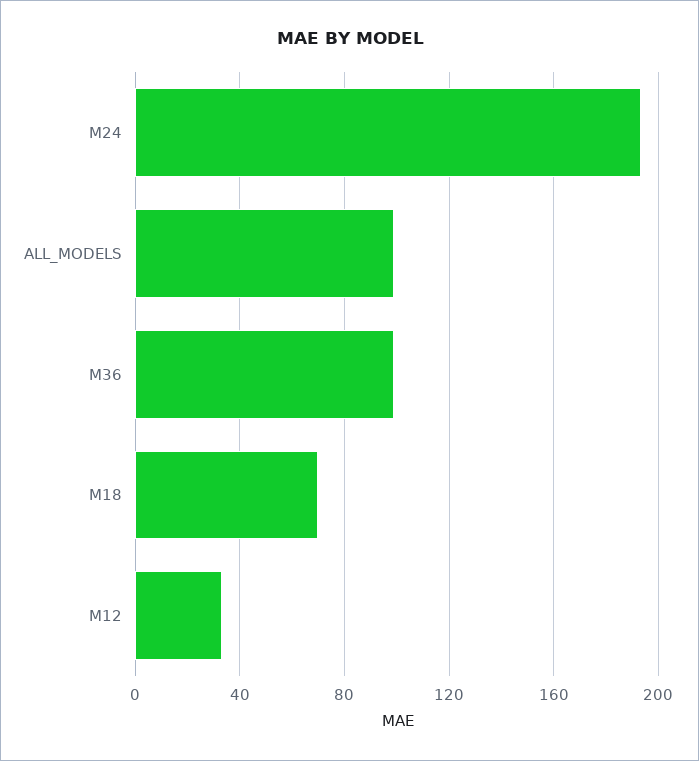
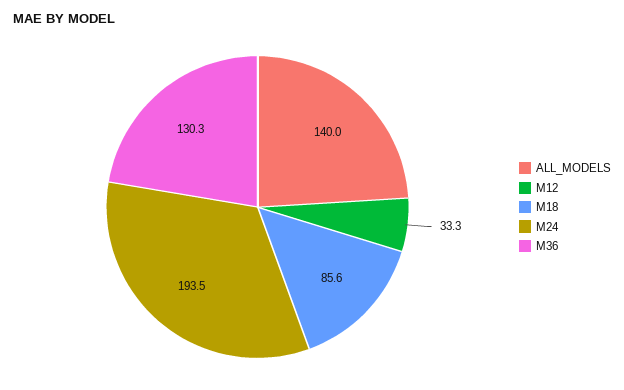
  {
    "M24": 193.5,
-   "ALL_MODELS": 100,
+   "ALL_MODELS": 140,
-   "M36": 100,
+   "M36": 130.3,
-   "M18": 70,
+   "M18": 85.6,
    "M12": 33.3
  }

